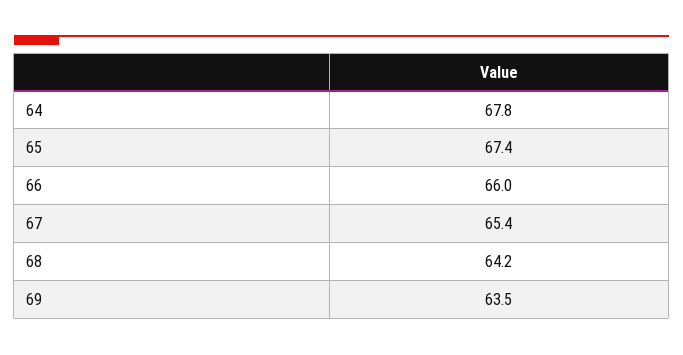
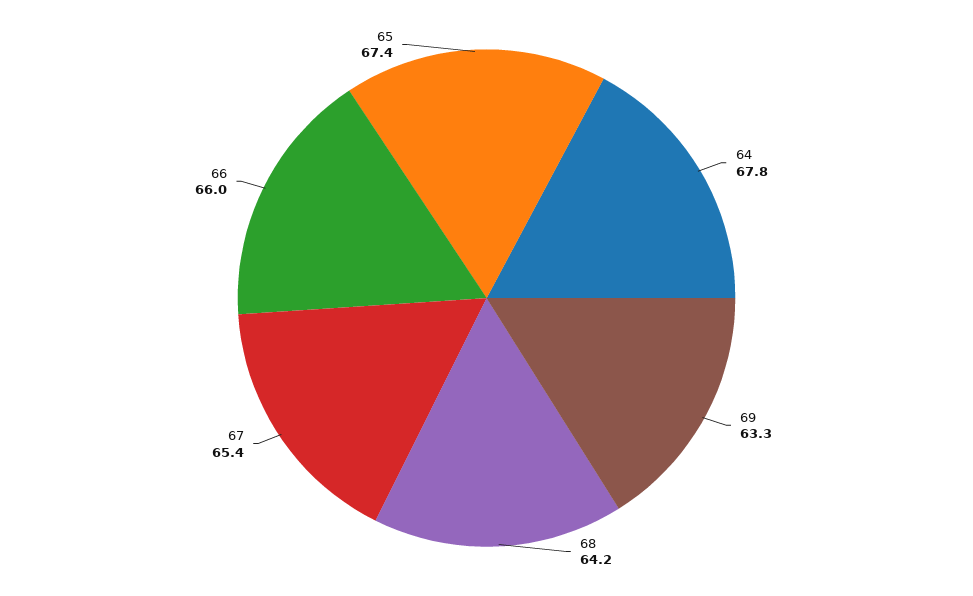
  {
    "64": 67.8,
    "65": 67.4,
    "66": 66,
    "67": 65.4,
    "68": 64.2,
-   "69": 63.5
+   "69": 63.3
  }

